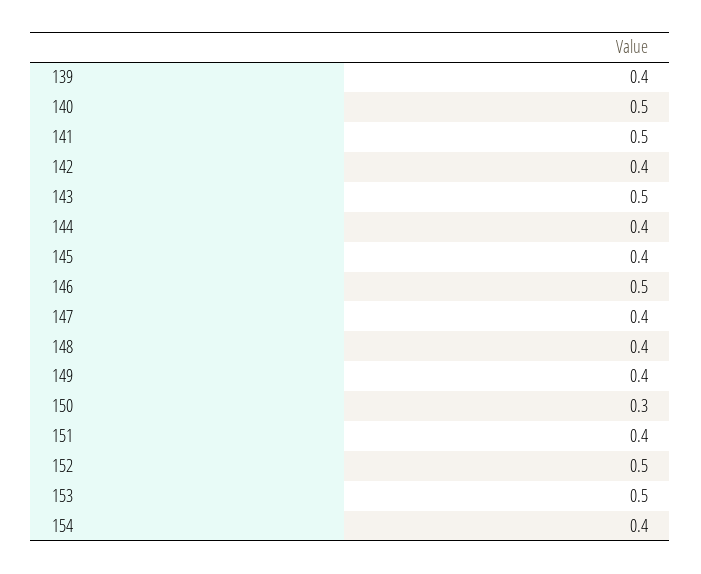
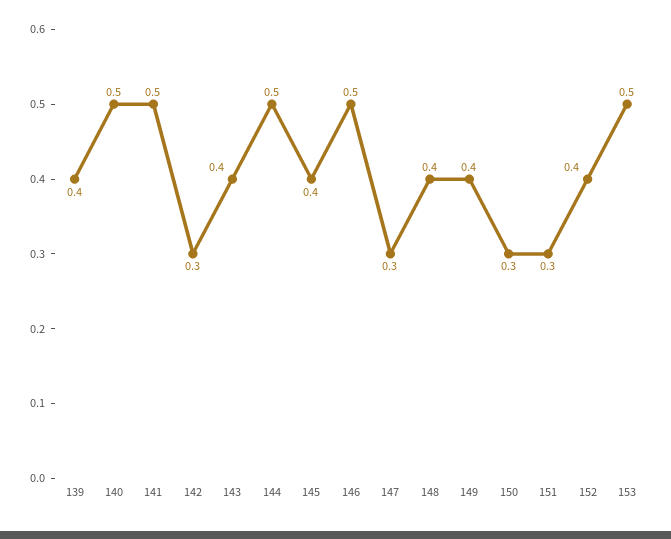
  {
    "139": 0.4,
    "140": 0.5,
    "141": 0.5,
-   "142": 0.4,
+   "142": 0.3,
-   "143": 0.5,
+   "143": 0.4,
-   "144": 0.4,
+   "144": 0.5,
    "145": 0.4,
    "146": 0.5,
-   "147": 0.4,
+   "147": 0.3,
    "148": 0.4,
    "149": 0.4,
    "150": 0.3,
-   "151": 0.4,
+   "151": 0.3,
-   "152": 0.5,
+   "152": 0.4,
-   "153": 0.5,
+   "153": 0.5
-   "154": 0.4
  }

